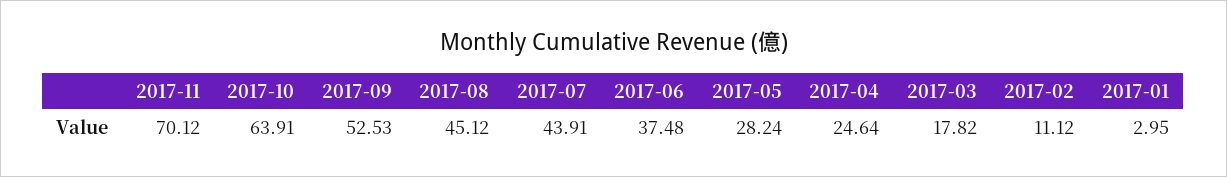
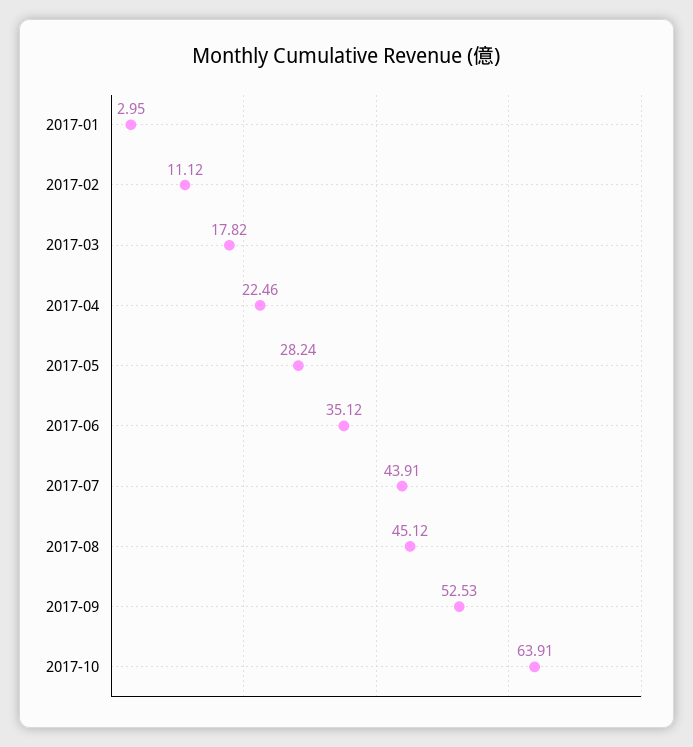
  {
-   "2017-11": 70.12,
    "2017-10": 63.91,
    "2017-09": 52.53,
    "2017-08": 45.12,
    "2017-07": 43.91,
-   "2017-06": 37.48,
+   "2017-06": 35.12,
    "2017-05": 28.24,
-   "2017-04": 24.64,
+   "2017-04": 22.46,
    "2017-03": 17.82,
    "2017-02": 11.12,
    "2017-01": 2.95
  }

